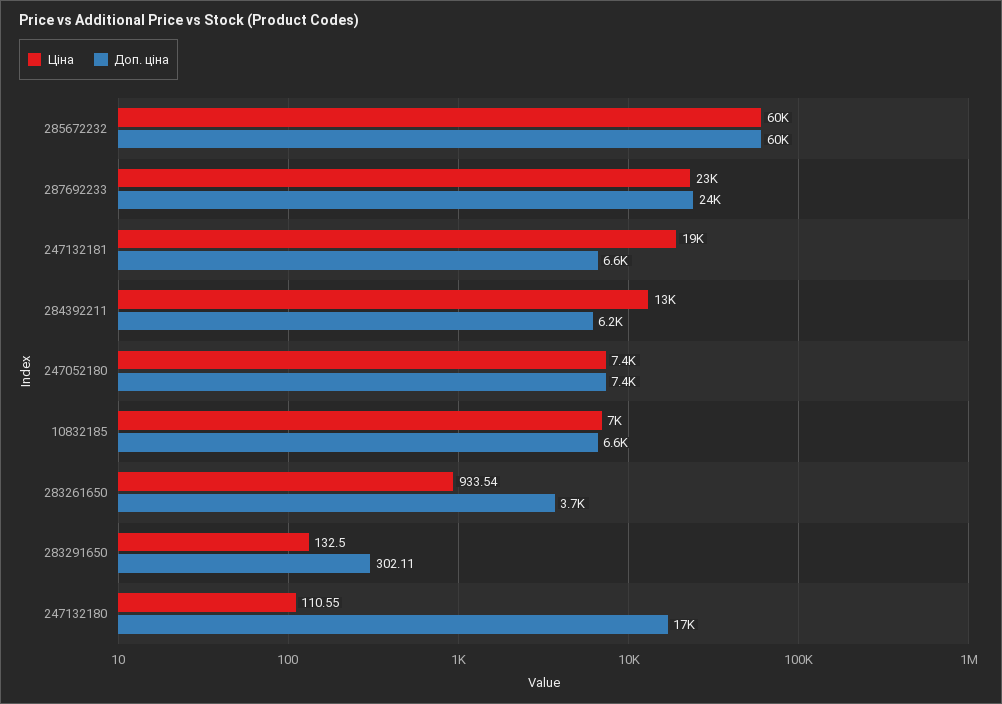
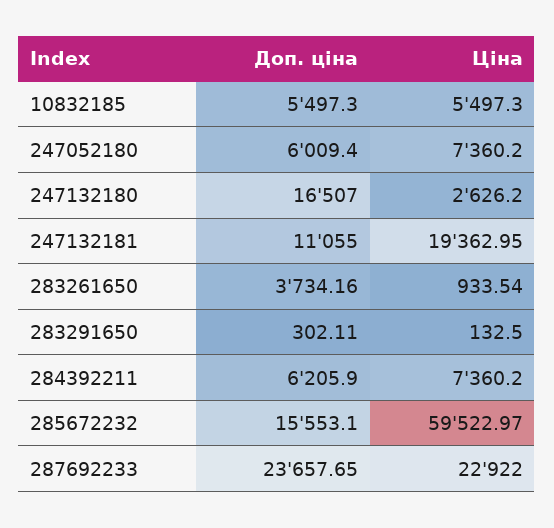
  {
    "Ціна": {
      "285672232": 59522.97,
      "287692233": 22922,
      "247132181": 19362.95,
-     "284392211": 13000,
+     "284392211": 7360.2,
      "247052180": 7360.2,
-     "10832185": 7000,
+     "10832185": 5497.3,
      "283261650": 933.54,
      "283291650": 132.5,
-     "247132180": 110.55
+     "247132180": 2626.2
    },
    "Доп. ціна": {
-     "285672232": 60000,
+     "285672232": 15553.1,
      "287692233": 23657.65,
-     "247132181": 6600,
+     "247132181": 11055,
      "284392211": 6205.9,
-     "247052180": 7400,
+     "247052180": 6009.4,
-     "10832185": 6600,
+     "10832185": 5497.3,
      "283261650": 3734.16,
      "283291650": 302.11,
      "247132180": 16507
    }
  }

